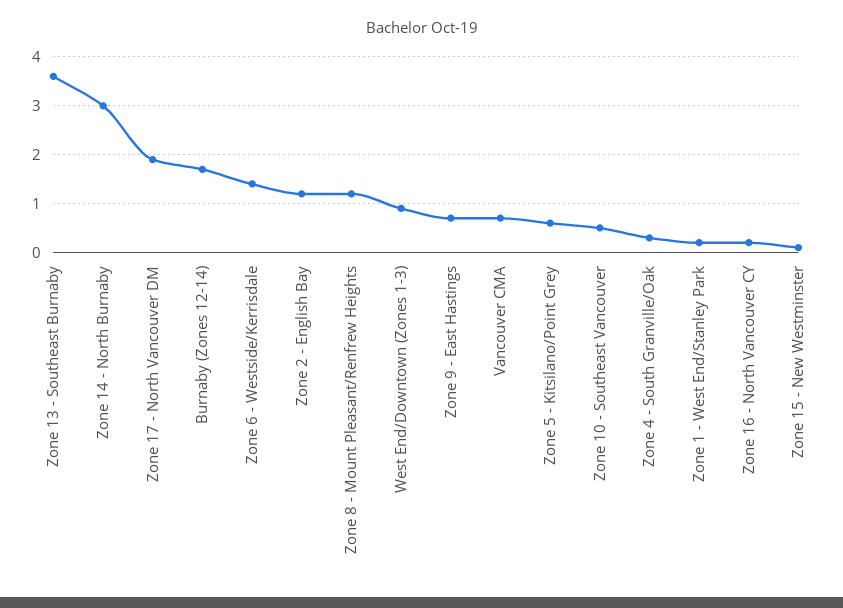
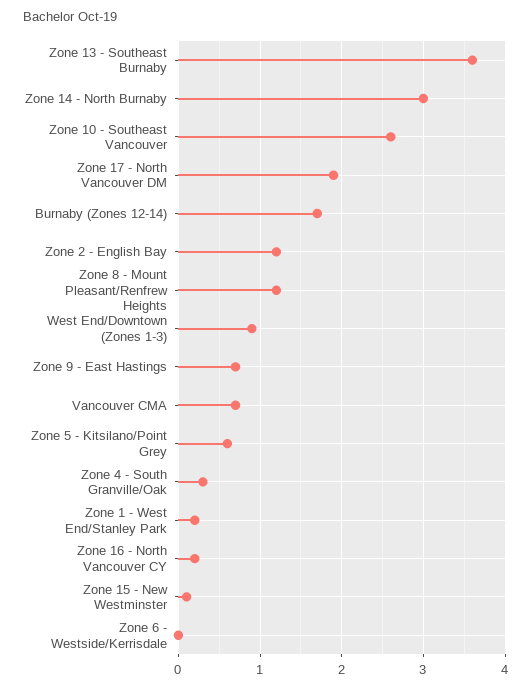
  {
    "Zone 13 - Southeast Burnaby": 3.6,
    "Zone 14 - North Burnaby": 3,
    "Zone 17 - North Vancouver DM": 1.9,
    "Burnaby (Zones 12-14)": 1.7,
-   "Zone 6 - Westside/Kerrisdale": 1.5,
+   "Zone 6 - Westside/Kerrisdale": 0,
    "Zone 2 - English Bay": 1.2,
    "Zone 8 - Mount Pleasant/Renfrew Heights": 1.2,
    "West End/Downtown (Zones 1-3)": 0.9,
    "Zone 9 - East Hastings": 0.7,
    "Vancouver CMA": 0.7,
    "Zone 5 - Kitsilano/Point Grey": 0.6,
-   "Zone 10 - Southeast Vancouver": 0.5,
+   "Zone 10 - Southeast Vancouver": 2.6,
    "Zone 4 - South Granville/Oak": 0.3,
    "Zone 1 - West End/Stanley Park": 0.2,
    "Zone 16 - North Vancouver CY": 0.2,
    "Zone 15 - New Westminster": 0.1
  }

